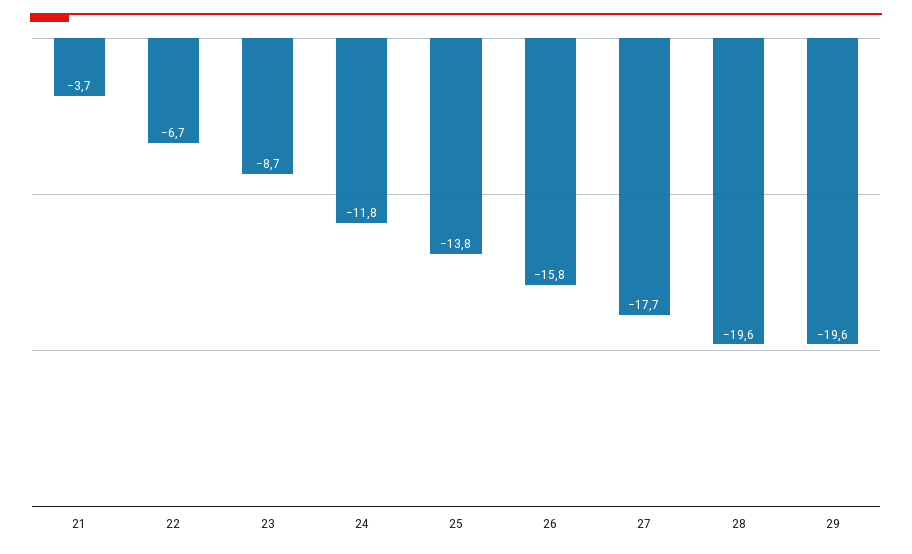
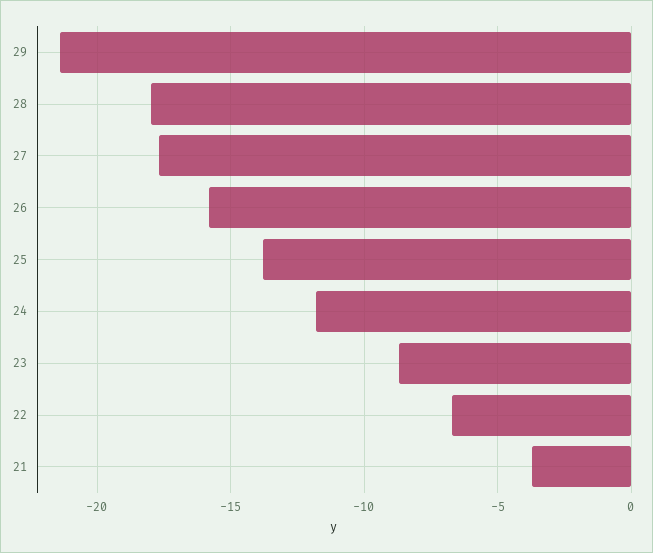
  {
    "21": -3.7,
    "22": -6.7,
    "23": -8.7,
    "24": -11.8,
    "25": -13.8,
    "26": -15.8,
    "27": -17.7,
-   "28": -19.6,
+   "28": -18,
-   "29": -19.6
+   "29": -21.5
  }

